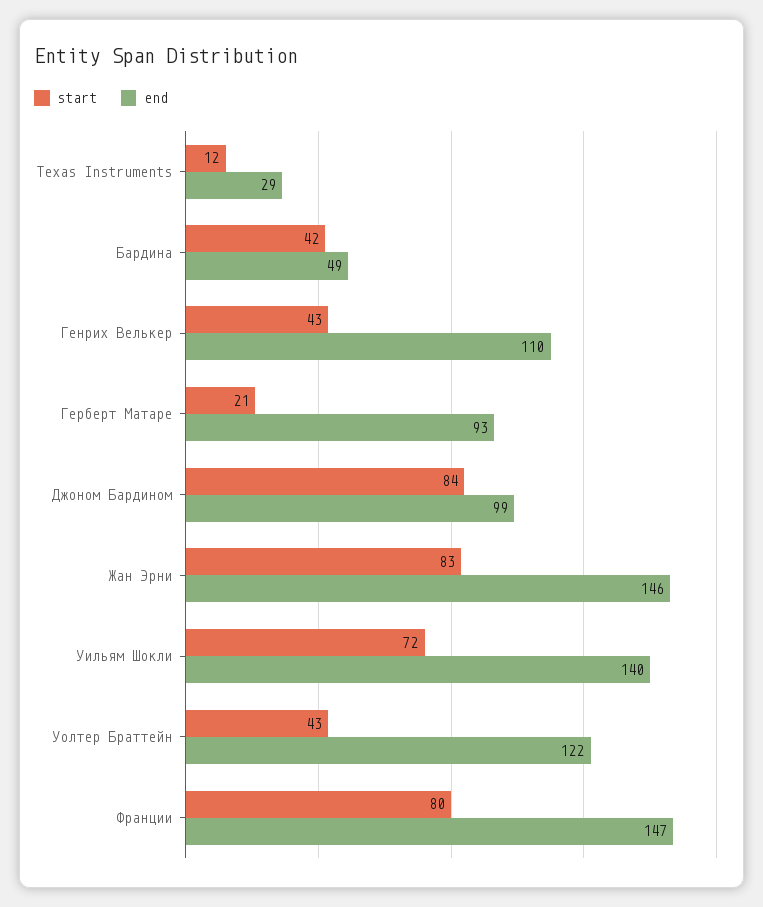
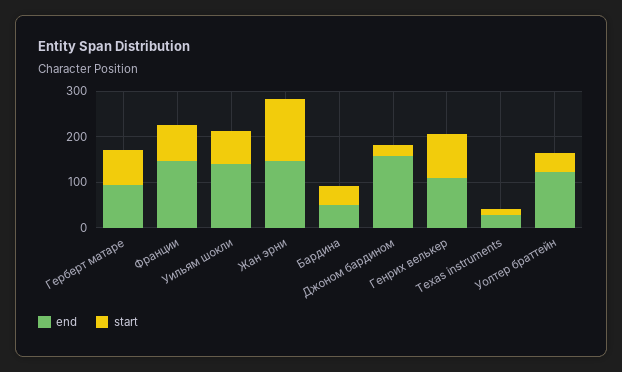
  {
    "start": {
      "Texas Instruments": 12,
      "Бардина": 42,
-     "Генрих Велькер": 43,
+     "Генрих Велькер": 100,
-     "Герберт Матаре": 21,
+     "Герберт Матаре": 80,
-     "Джоном Бардином": 84,
+     "Джоном Бардином": 20,
-     "Жан Эрни": 83,
+     "Жан Эрни": 140,
      "Уильям Шокли": 72,
      "Уолтер Браттейн": 43,
      "Франции": 80
    },
    "end": {
      "Texas Instruments": 29,
      "Бардина": 49,
      "Генрих Велькер": 110,
      "Герберт Матаре": 93,
-     "Джоном Бардином": 99,
+     "Джоном Бардином": 160,
      "Жан Эрни": 146,
      "Уильям Шокли": 140,
      "Уолтер Браттейн": 122,
      "Франции": 147
    }
  }

